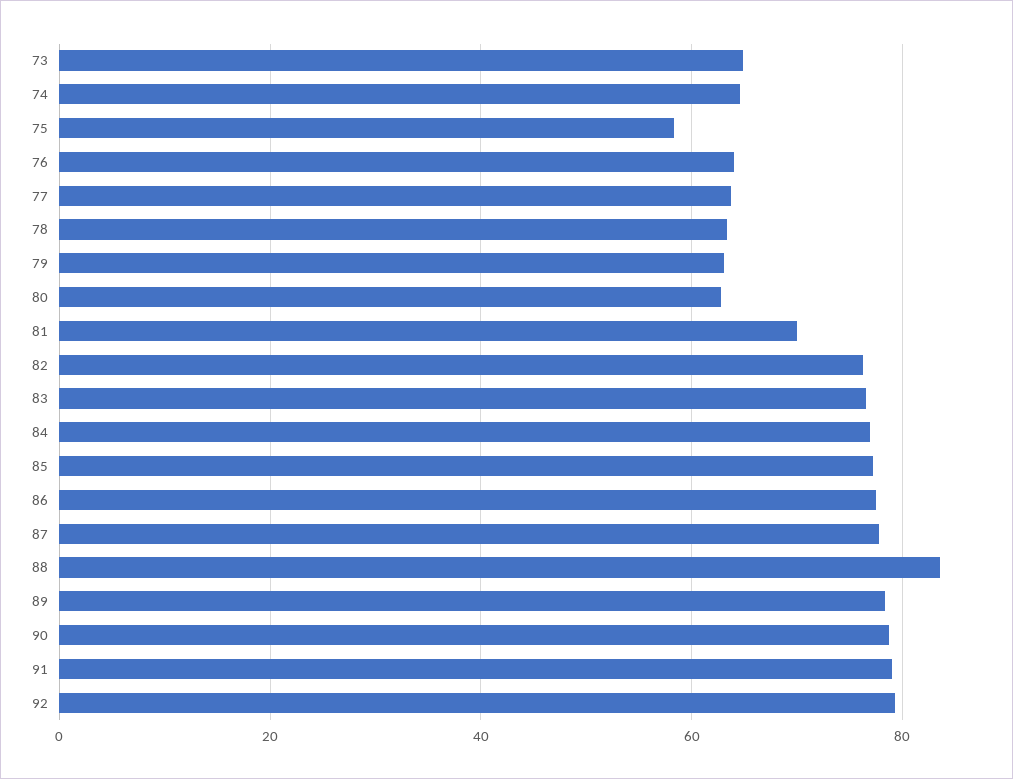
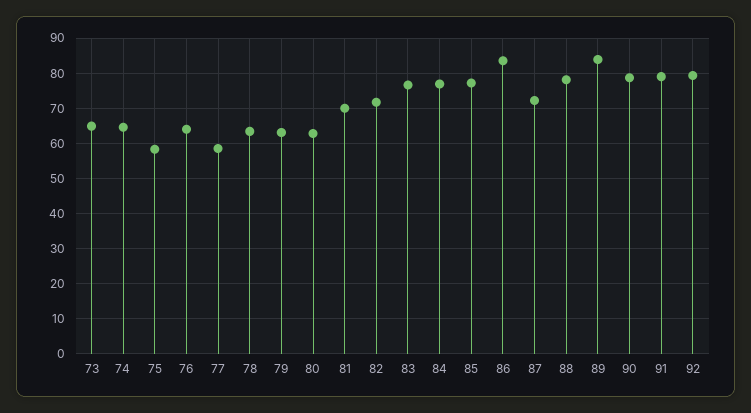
  {
    "73": 64,
    "74": 64,
    "75": 58,
    "76": 64,
-   "77": 64,
+   "77": 58,
    "78": 64,
    "79": 64,
    "80": 62,
    "81": 70,
-   "82": 76,
+   "82": 72,
    "83": 76,
    "84": 76,
    "85": 78,
-   "86": 78,
+   "86": 84,
-   "87": 78,
+   "87": 72,
-   "88": 84,
+   "88": 78,
-   "89": 78,
+   "89": 84,
    "90": 78,
    "91": 80,
    "92": 80
  }

